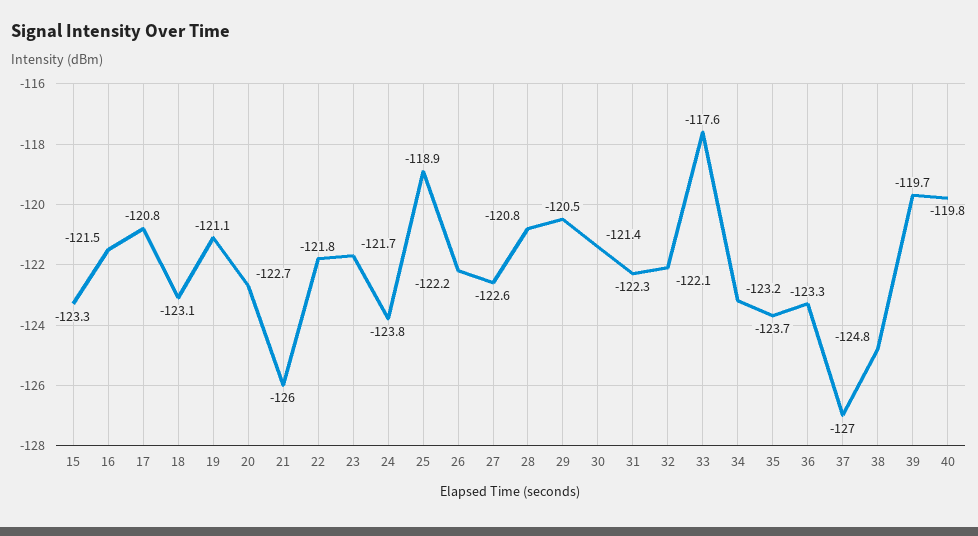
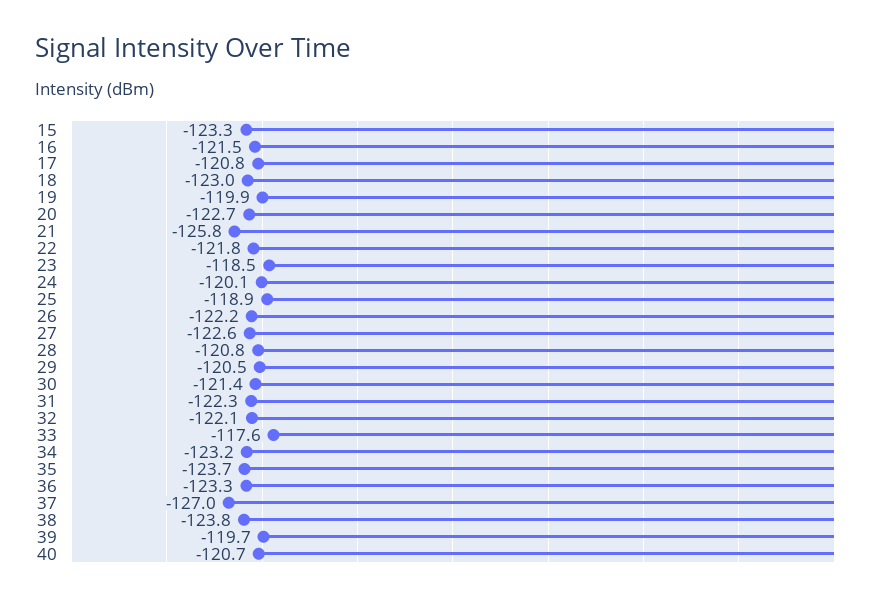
  {
    "15": -123.3,
    "16": -121.5,
    "17": -120.8,
-   "18": -123.1,
+   "18": -123,
-   "19": -121.1,
+   "19": -119.9,
    "20": -122.7,
-   "21": -126,
+   "21": -125.8,
    "22": -121.8,
-   "23": -121.7,
+   "23": -118.5,
-   "24": -123.8,
+   "24": -120.1,
    "25": -118.9,
    "26": -122.2,
    "27": -122.6,
    "28": -120.8,
    "29": -120.5,
    "30": -121.4,
    "31": -122.3,
    "32": -122.1,
    "33": -117.6,
    "34": -123.2,
    "35": -123.7,
    "36": -123.3,
    "37": -127,
-   "38": -124.8,
+   "38": -123.8,
    "39": -119.7,
-   "40": -119.8
+   "40": -120.7
  }

